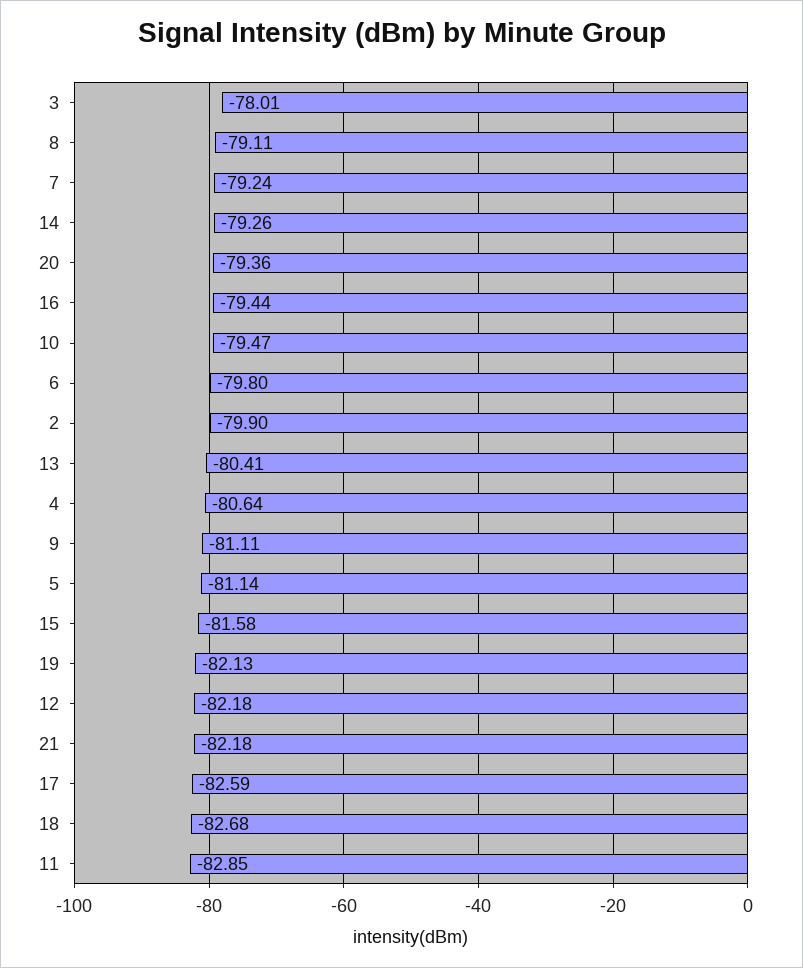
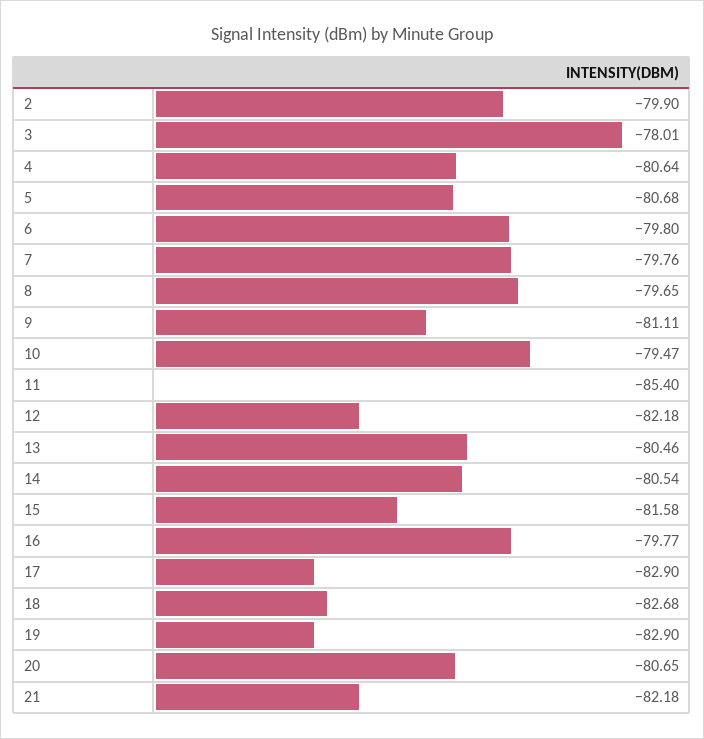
  {
    "3": -78.01,
-   "8": -79.11,
+   "8": -79.65,
-   "7": -79.24,
+   "7": -79.76,
-   "14": -79.26,
+   "14": -80.54,
-   "20": -79.36,
+   "20": -80.65,
-   "16": -79.44,
+   "16": -79.77,
    "10": -79.47,
    "6": -79.8,
    "2": -79.9,
-   "13": -80.41,
+   "13": -80.46,
    "4": -80.64,
    "9": -81.11,
-   "5": -81.14,
+   "5": -80.68,
    "15": -81.58,
-   "19": -82.13,
+   "19": -82.9,
    "12": -82.18,
    "21": -82.18,
-   "17": -82.59,
+   "17": -82.9,
    "18": -82.68,
-   "11": -82.85
+   "11": -85.4
  }

